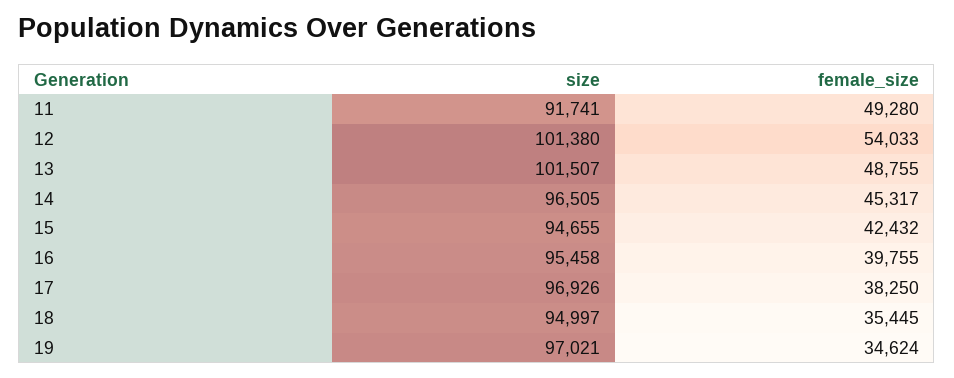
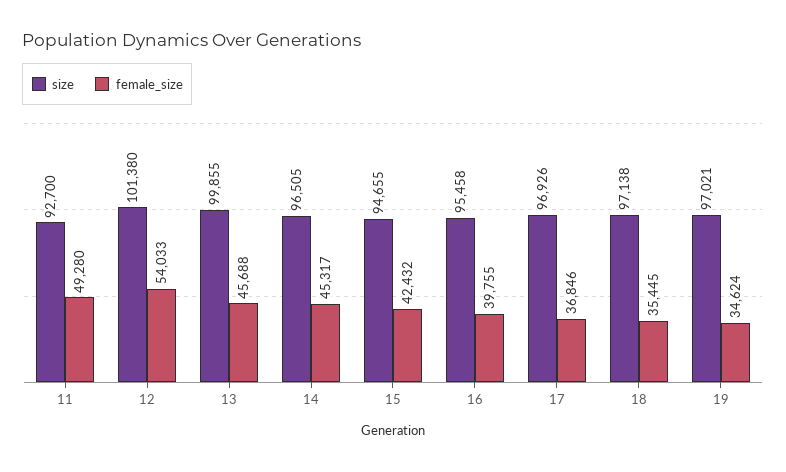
  {
    "size": {
-     "11": 91741,
+     "11": 92700,
      "12": 101380,
-     "13": 101507,
+     "13": 99855,
      "14": 96505,
      "15": 94655,
      "16": 95458,
      "17": 96926,
-     "18": 94997,
+     "18": 97138,
      "19": 97021
    },
    "female_size": {
      "11": 49280,
      "12": 54033,
-     "13": 48755,
+     "13": 45688,
      "14": 45317,
      "15": 42432,
      "16": 39755,
-     "17": 38250,
+     "17": 36846,
      "18": 35445,
      "19": 34624
    }
  }

